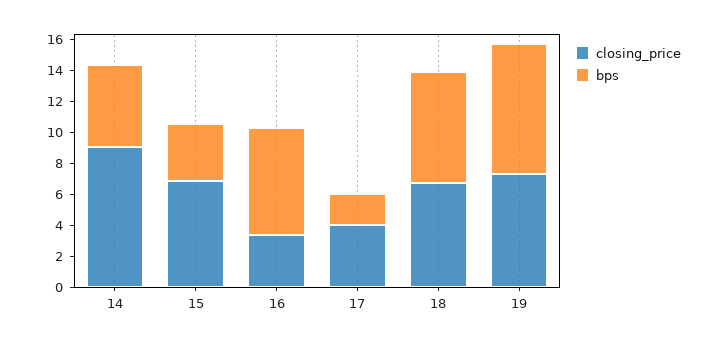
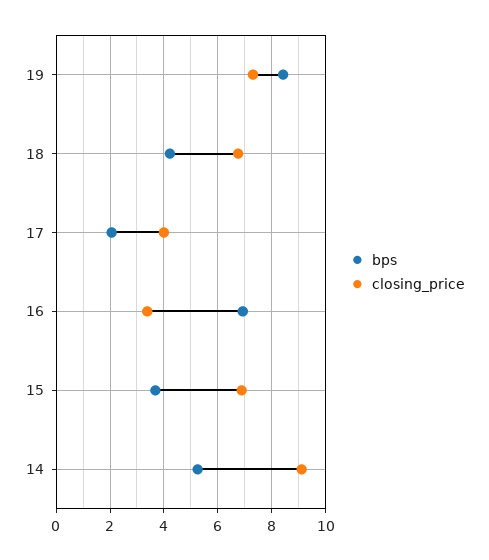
  {
    "closing_price": {
      "14": 9,
      "15": 7,
      "16": 3.5,
      "17": 4,
      "18": 6.75,
      "19": 7.25
    },
    "bps": {
      "14": 5.25,
      "15": 3.75,
      "16": 7,
      "17": 2,
-     "18": 7,
+     "18": 4.25,
      "19": 8.5
    }
  }

